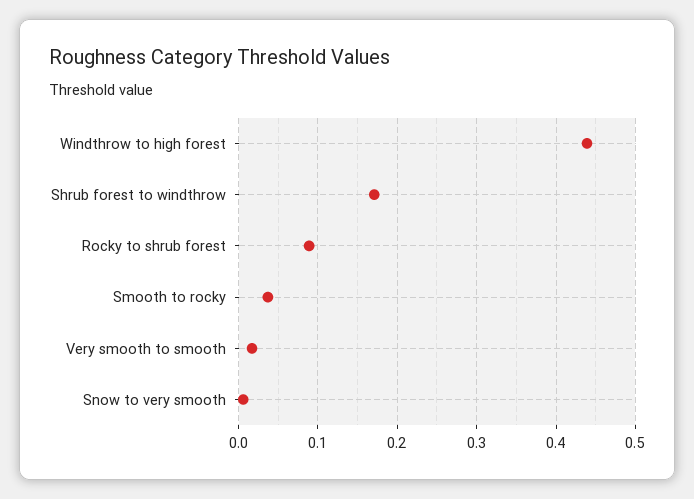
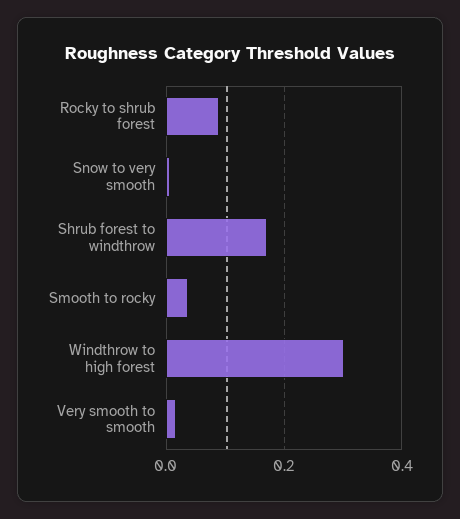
  {
-   "Windthrow to high forest": 0.44,
+   "Windthrow to high forest": 0.3,
    "Shrub forest to windthrow": 0.17,
    "Rocky to shrub forest": 0.09,
    "Smooth to rocky": 0.04,
    "Very smooth to smooth": 0.02,
    "Snow to very smooth": 0.01
  }

